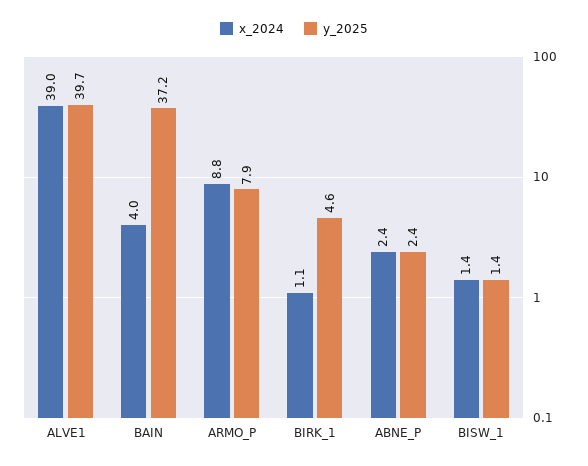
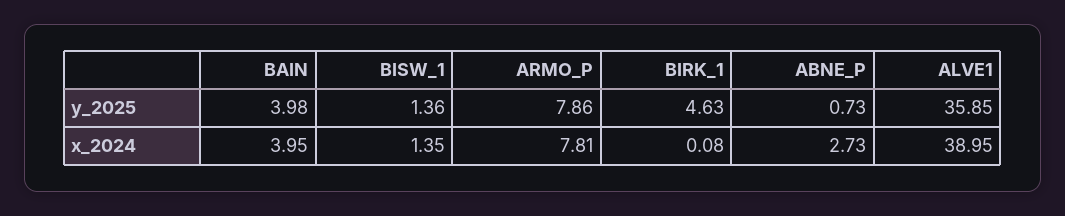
  {
    "x_2024": {
      "ALVE1": 38.95,
      "BAIN": 3.95,
-     "ARMO_P": 8.8,
+     "ARMO_P": 7.81,
-     "BIRK_1": 1.1,
+     "BIRK_1": 0.08,
-     "ABNE_P": 2.4,
+     "ABNE_P": 2.73,
      "BISW_1": 1.35
    },
    "y_2025": {
-     "ALVE1": 39.7,
+     "ALVE1": 35.85,
-     "BAIN": 37.2,
+     "BAIN": 3.98,
      "ARMO_P": 7.86,
      "BIRK_1": 4.63,
-     "ABNE_P": 2.4,
+     "ABNE_P": 0.73,
      "BISW_1": 1.36
    }
  }

